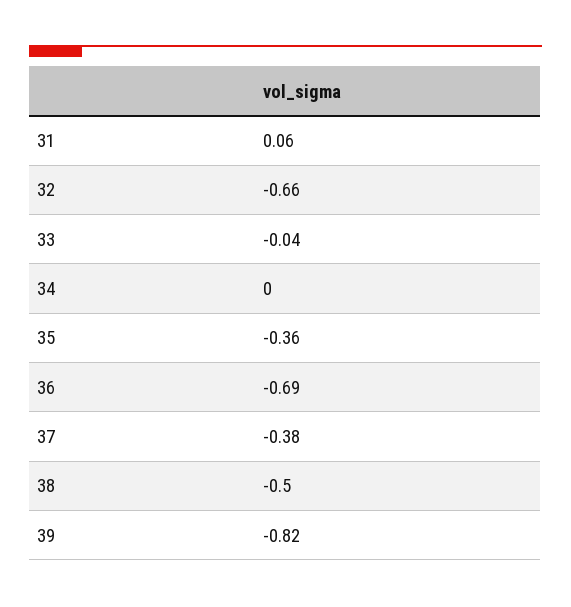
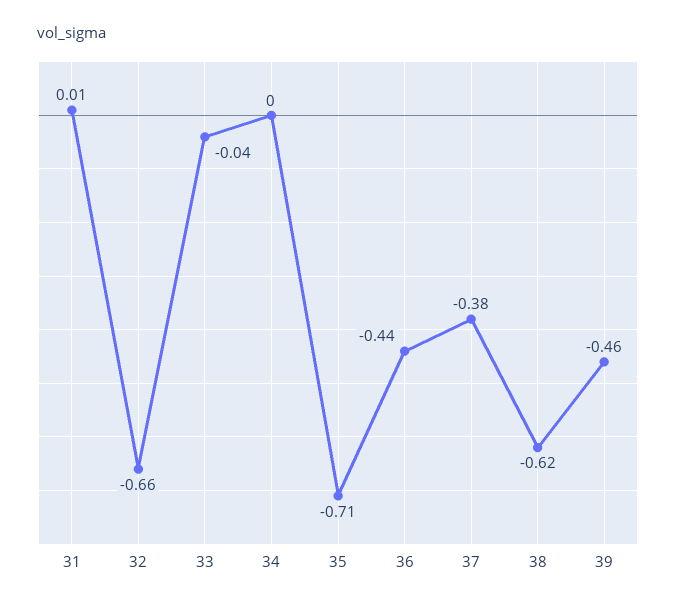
  {
-   "31": 0.06,
+   "31": 0.01,
    "32": -0.66,
    "33": -0.04,
    "34": 0,
-   "35": -0.36,
+   "35": -0.71,
-   "36": -0.69,
+   "36": -0.44,
    "37": -0.38,
-   "38": -0.5,
+   "38": -0.62,
-   "39": -0.82
+   "39": -0.46
  }

